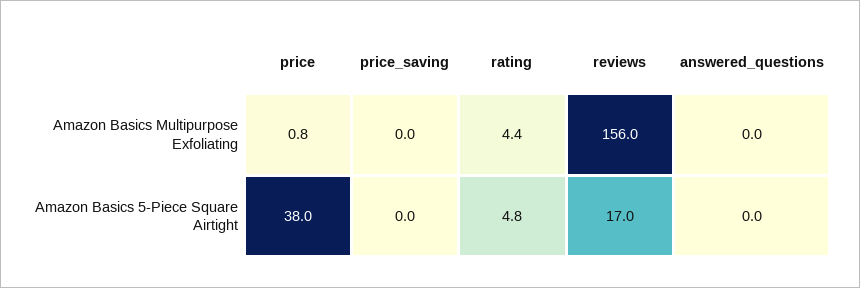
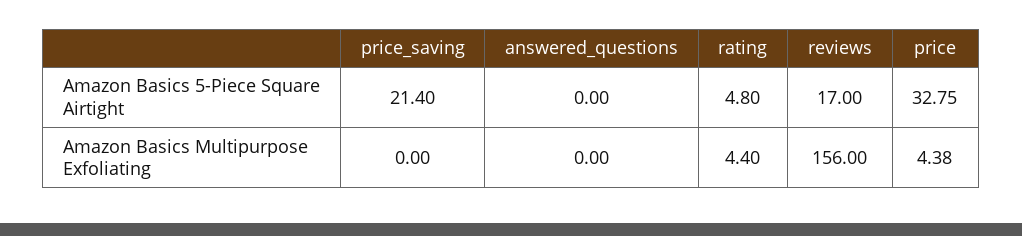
  {
    "price": {
-     "Amazon Basics Multipurpose Exfoliating": 0.8,
+     "Amazon Basics Multipurpose Exfoliating": 4.38,
-     "Amazon Basics 5-Piece Square Airtight": 38
+     "Amazon Basics 5-Piece Square Airtight": 32.75
    },
    "price_saving": {
      "Amazon Basics Multipurpose Exfoliating": 0,
-     "Amazon Basics 5-Piece Square Airtight": 0
+     "Amazon Basics 5-Piece Square Airtight": 21.4
    },
    "rating": {
      "Amazon Basics Multipurpose Exfoliating": 4.4,
      "Amazon Basics 5-Piece Square Airtight": 4.8
    },
    "reviews": {
      "Amazon Basics Multipurpose Exfoliating": 156,
      "Amazon Basics 5-Piece Square Airtight": 17
    },
    "answered_questions": {
      "Amazon Basics Multipurpose Exfoliating": 0,
      "Amazon Basics 5-Piece Square Airtight": 0
    }
  }

